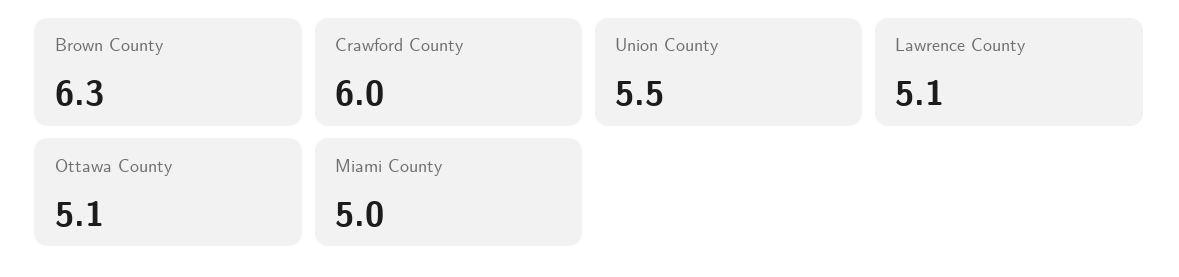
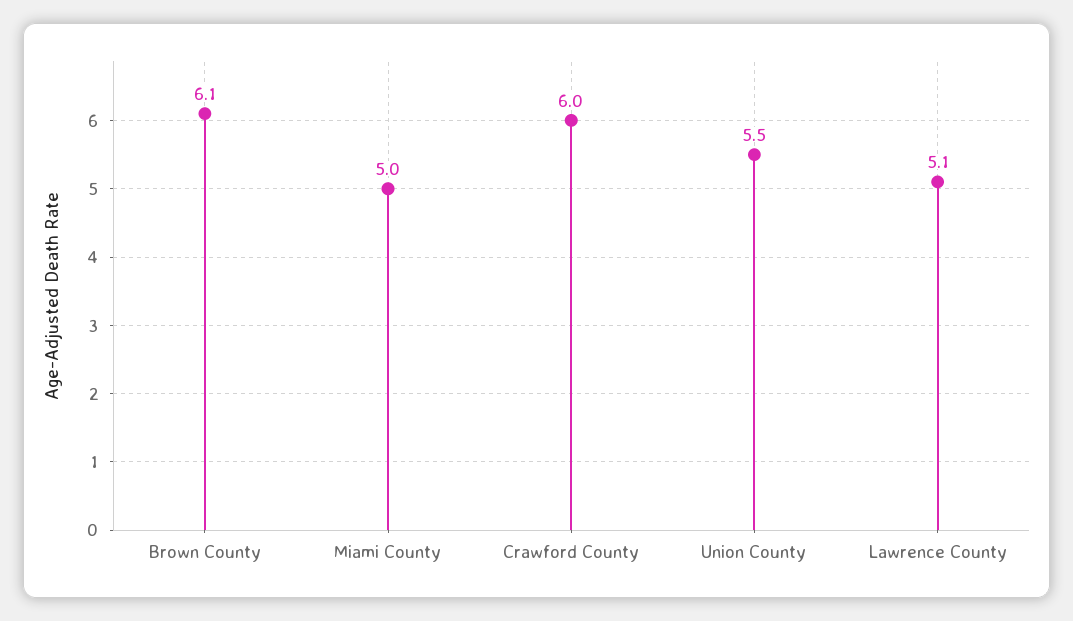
  {
-   "Brown County": 6.3,
+   "Brown County": 6.1,
    "Crawford County": 6,
    "Union County": 5.5,
    "Lawrence County": 5.1,
-   "Ottawa County": 5.1,
    "Miami County": 5
  }

